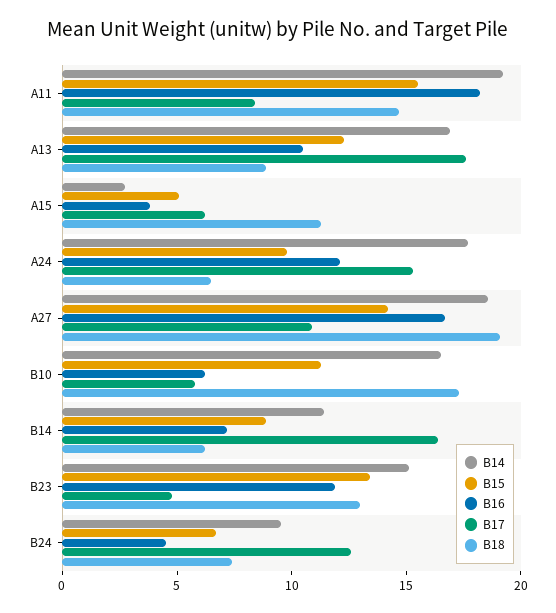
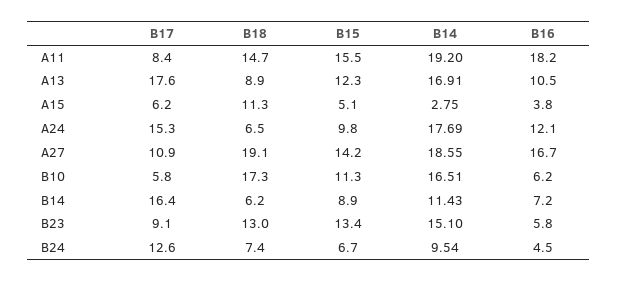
  {
    "B14": {
      "A11": 19.2,
      "A13": 16.91,
      "A15": 2.75,
      "A24": 17.69,
      "A27": 18.55,
      "B10": 16.51,
      "B14": 11.43,
      "B23": 15.1,
      "B24": 9.54
    },
    "B15": {
      "A11": 15.5,
      "A13": 12.3,
      "A15": 5.1,
      "A24": 9.8,
      "A27": 14.2,
      "B10": 11.3,
      "B14": 8.9,
      "B23": 13.4,
      "B24": 6.7
    },
    "B16": {
      "A11": 18.2,
      "A13": 10.5,
      "A15": 3.8,
      "A24": 12.1,
      "A27": 16.7,
      "B10": 6.2,
      "B14": 7.2,
-     "B23": 12,
+     "B23": 5.8,
      "B24": 4.5
    },
    "B17": {
      "A11": 8.4,
      "A13": 17.6,
      "A15": 6.2,
      "A24": 15.3,
      "A27": 10.9,
      "B10": 5.8,
      "B14": 16.4,
-     "B23": 5,
+     "B23": 9.1,
      "B24": 12.6
    },
    "B18": {
      "A11": 14.7,
      "A13": 8.9,
      "A15": 11.3,
      "A24": 6.5,
      "A27": 19.1,
      "B10": 17.3,
      "B14": 6.2,
      "B23": 13,
      "B24": 7.4
    }
  }

